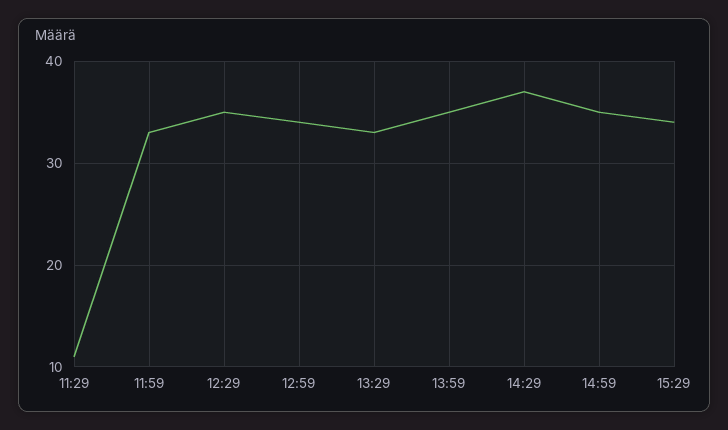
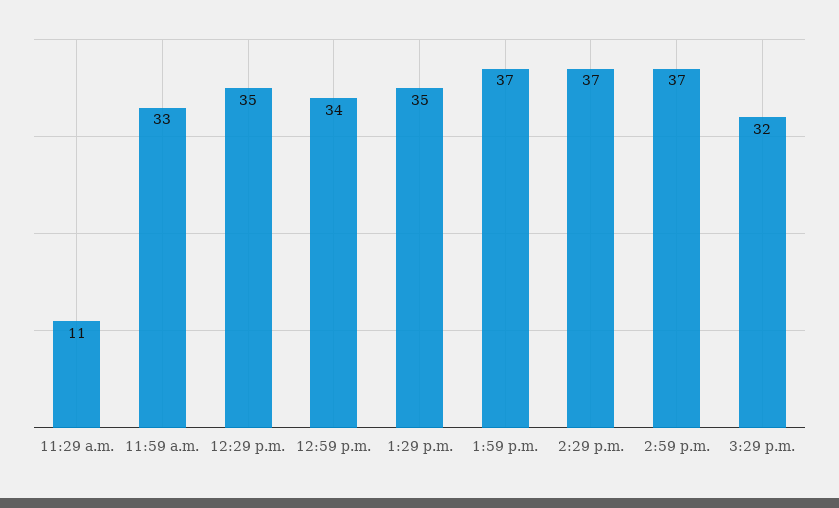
  {
    "11:29": 11,
    "11:59": 33,
    "12:29": 35,
    "12:59": 34,
-   "13:29": 33,
+   "13:29": 35,
-   "13:59": 35,
+   "13:59": 37,
    "14:29": 37,
-   "14:59": 35,
+   "14:59": 37,
-   "15:29": 34
+   "15:29": 32
  }

